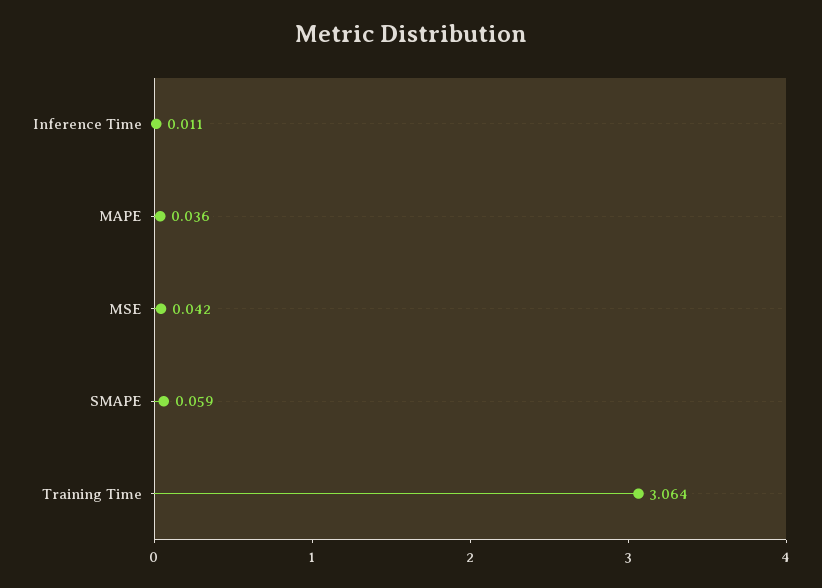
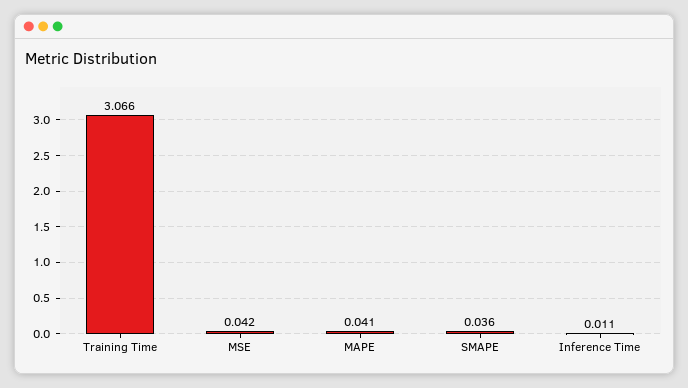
  {
    "Inference Time": 0.011,
-   "MAPE": 0.036,
+   "MAPE": 0.041,
    "MSE": 0.042,
-   "SMAPE": 0.059,
+   "SMAPE": 0.036,
-   "Training Time": 3.064
+   "Training Time": 3.066
  }

